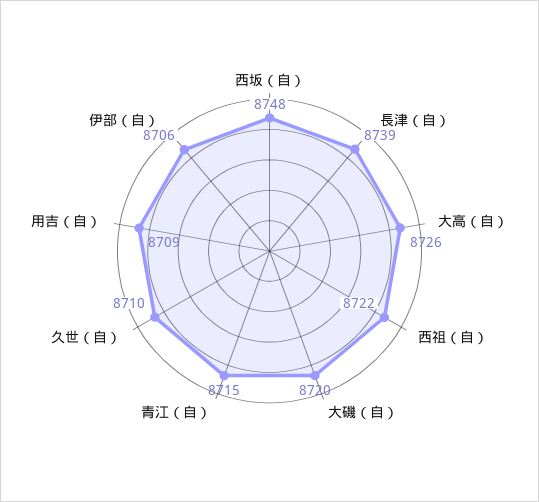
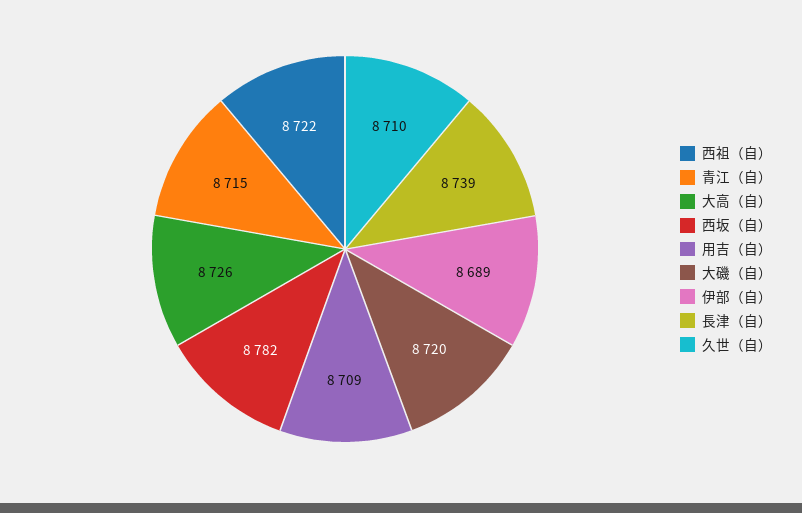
  {
-   "西坂（自）": 8748,
+   "西坂（自）": 8782,
    "長津（自）": 8739,
    "大高（自）": 8726,
    "西祖（自）": 8722,
    "大磯（自）": 8720,
    "青江（自）": 8715,
    "久世（自）": 8710,
    "用吉（自）": 8709,
-   "伊部（自）": 8706
+   "伊部（自）": 8689
  }

